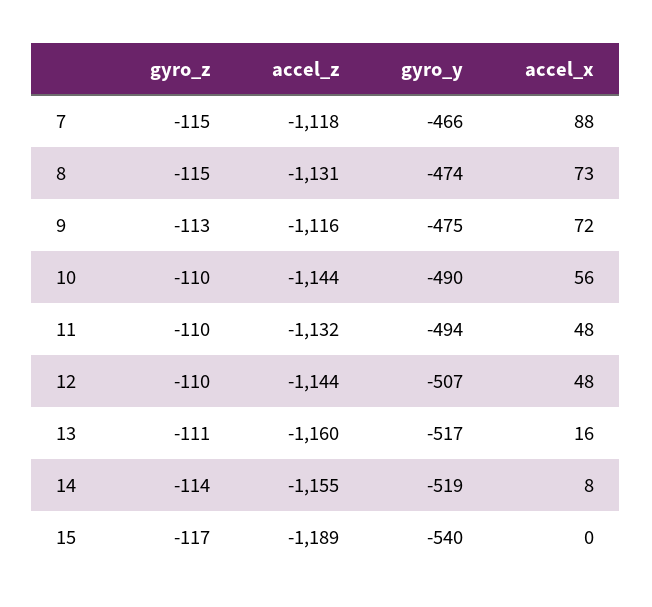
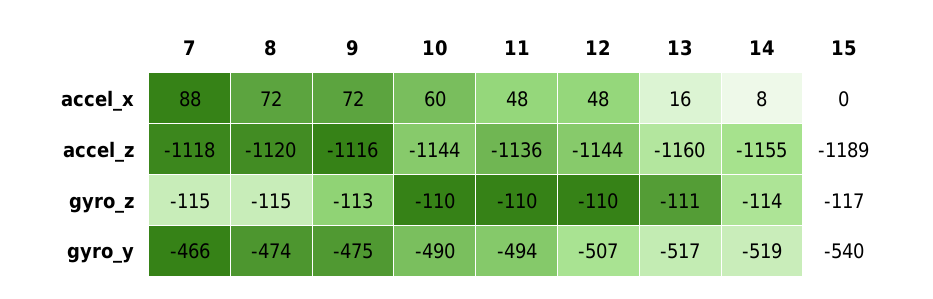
  {
    "gyro_z": {
      "7": -115,
      "8": -115,
      "9": -113,
      "10": -110,
      "11": -110,
      "12": -110,
      "13": -111,
      "14": -114,
      "15": -117
    },
    "accel_z": {
      "7": -1118,
-     "8": -1131,
+     "8": -1120,
      "9": -1116,
      "10": -1144,
-     "11": -1132,
+     "11": -1136,
      "12": -1144,
      "13": -1160,
      "14": -1155,
      "15": -1189
    },
    "gyro_y": {
      "7": -466,
      "8": -474,
      "9": -475,
      "10": -490,
      "11": -494,
      "12": -507,
      "13": -517,
      "14": -519,
      "15": -540
    },
    "accel_x": {
      "7": 88,
-     "8": 73,
+     "8": 72,
      "9": 72,
-     "10": 56,
+     "10": 60,
      "11": 48,
      "12": 48,
      "13": 16,
      "14": 8,
      "15": 0
    }
  }

